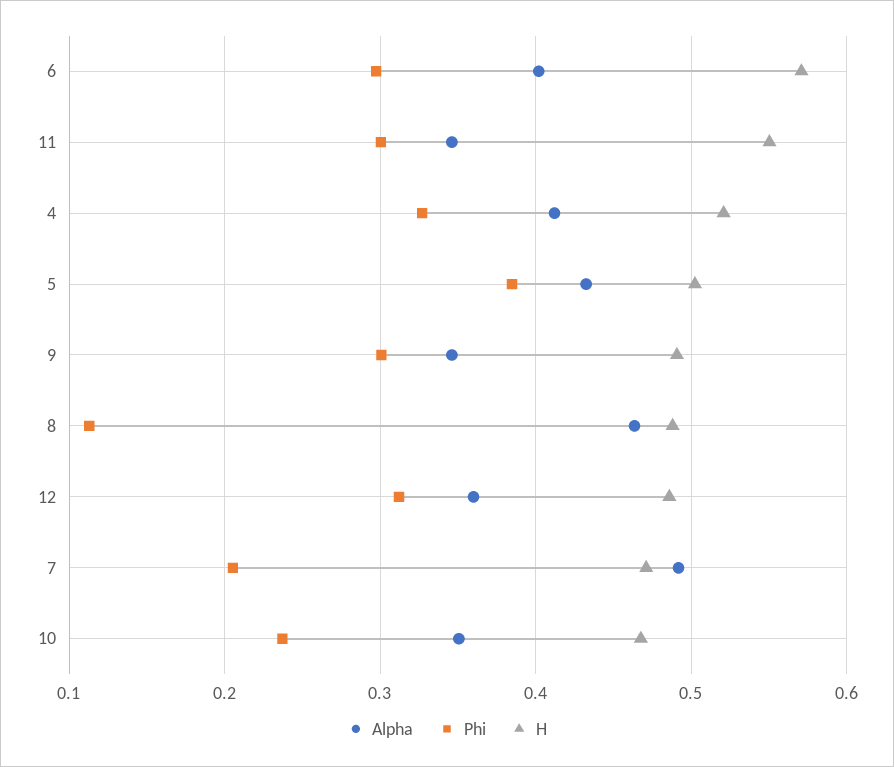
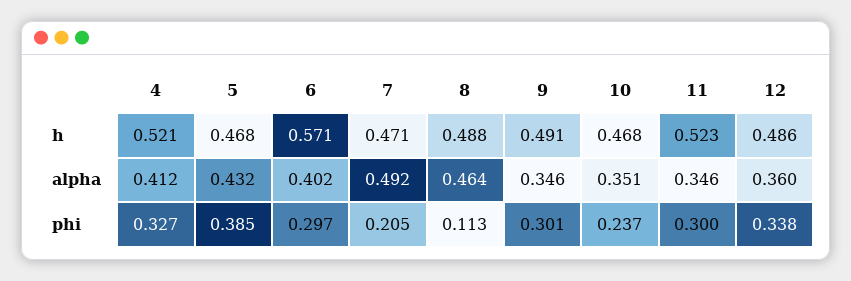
  {
    "Alpha": {
      "6": 0.402,
      "11": 0.346,
      "4": 0.412,
      "5": 0.432,
      "9": 0.346,
      "8": 0.464,
      "12": 0.36,
      "7": 0.492,
      "10": 0.351
    },
    "Phi": {
      "6": 0.297,
      "11": 0.3,
      "4": 0.327,
      "5": 0.385,
      "9": 0.301,
      "8": 0.113,
-     "12": 0.31,
+     "12": 0.338,
      "7": 0.205,
      "10": 0.237
    },
    "H": {
      "6": 0.571,
-     "11": 0.55,
+     "11": 0.523,
      "4": 0.521,
-     "5": 0.5,
+     "5": 0.468,
      "9": 0.491,
      "8": 0.488,
      "12": 0.486,
      "7": 0.471,
      "10": 0.468
    }
  }

